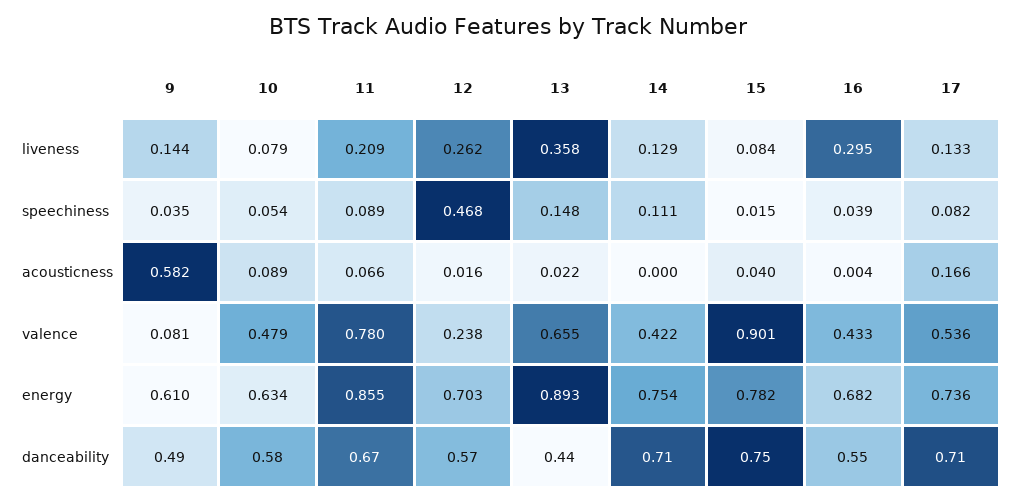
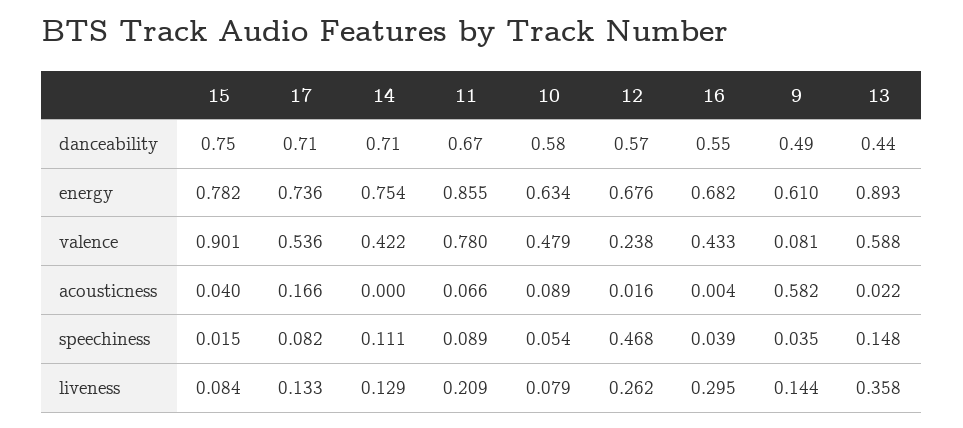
  {
    "9": {
      "liveness": 0.144,
      "speechiness": 0.035,
      "acousticness": 0.582,
      "valence": 0.081,
      "energy": 0.61,
      "danceability": 0.49
    },
    "10": {
      "liveness": 0.079,
      "speechiness": 0.054,
      "acousticness": 0.089,
      "valence": 0.479,
      "energy": 0.634,
      "danceability": 0.58
    },
    "11": {
      "liveness": 0.209,
      "speechiness": 0.089,
      "acousticness": 0.066,
      "valence": 0.78,
      "energy": 0.855,
      "danceability": 0.67
    },
    "12": {
      "liveness": 0.262,
      "speechiness": 0.468,
      "acousticness": 0.016,
      "valence": 0.238,
-     "energy": 0.703,
+     "energy": 0.676,
      "danceability": 0.57
    },
    "13": {
      "liveness": 0.358,
      "speechiness": 0.148,
      "acousticness": 0.022,
-     "valence": 0.655,
+     "valence": 0.588,
      "energy": 0.893,
      "danceability": 0.44
    },
    "14": {
      "liveness": 0.129,
      "speechiness": 0.111,
      "acousticness": 0,
      "valence": 0.422,
      "energy": 0.754,
      "danceability": 0.71
    },
    "15": {
      "liveness": 0.084,
      "speechiness": 0.015,
      "acousticness": 0.04,
      "valence": 0.901,
      "energy": 0.782,
      "danceability": 0.75
    },
    "16": {
      "liveness": 0.295,
      "speechiness": 0.039,
      "acousticness": 0.004,
      "valence": 0.433,
      "energy": 0.682,
      "danceability": 0.55
    },
    "17": {
      "liveness": 0.133,
      "speechiness": 0.082,
      "acousticness": 0.166,
      "valence": 0.536,
      "energy": 0.736,
      "danceability": 0.71
    }
  }

